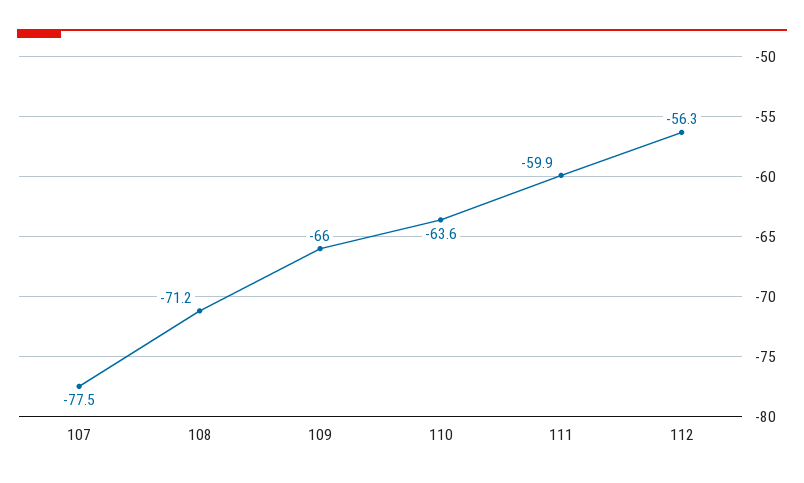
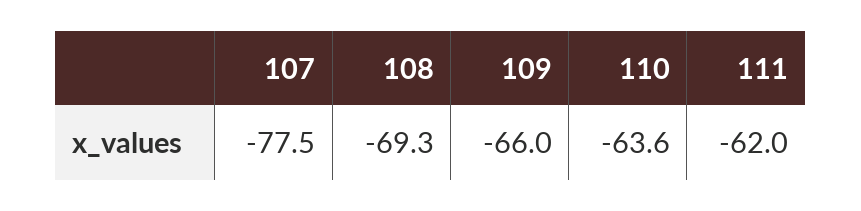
  {
    "107": -77.5,
-   "108": -71.2,
+   "108": -69.3,
    "109": -66,
    "110": -63.6,
-   "111": -59.9,
+   "111": -62
-   "112": -56.3
  }

